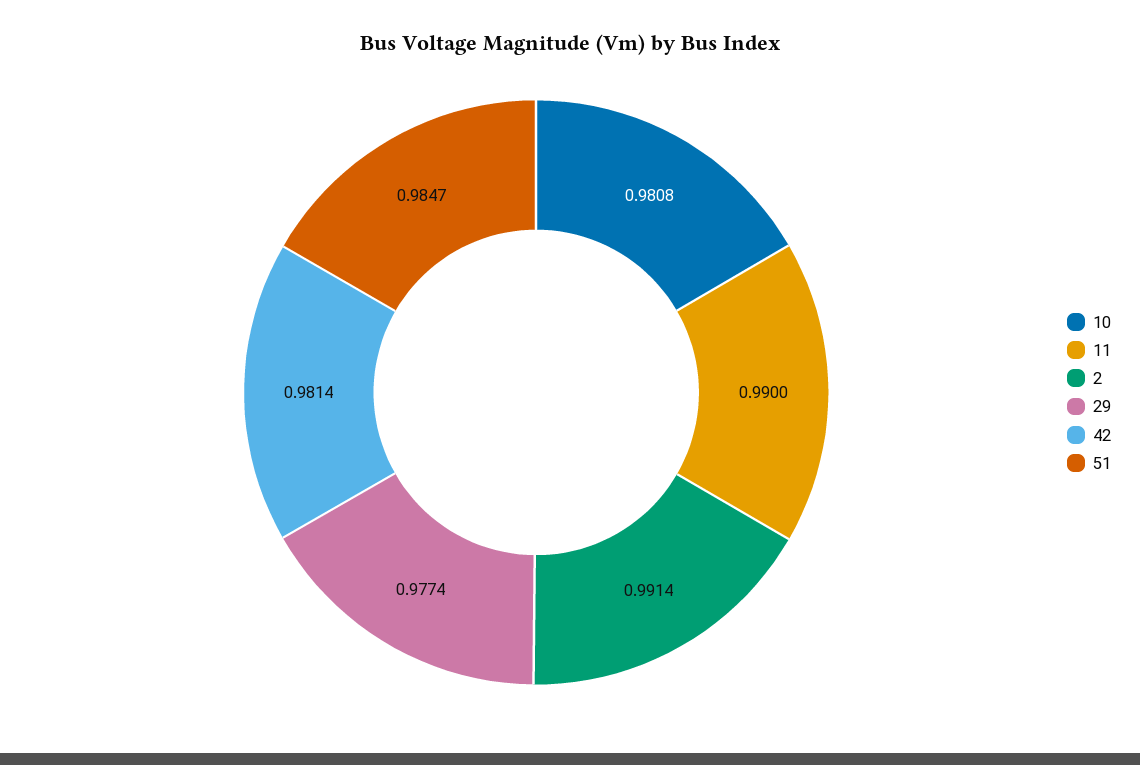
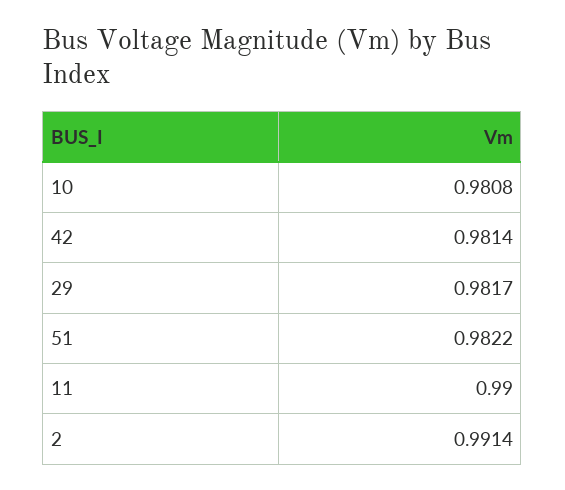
  {
    "10": 0.9808,
    "11": 0.99,
    "2": 0.9914,
-   "29": 0.9774,
+   "29": 0.9817,
    "42": 0.9814,
-   "51": 0.9847
+   "51": 0.9822
  }

